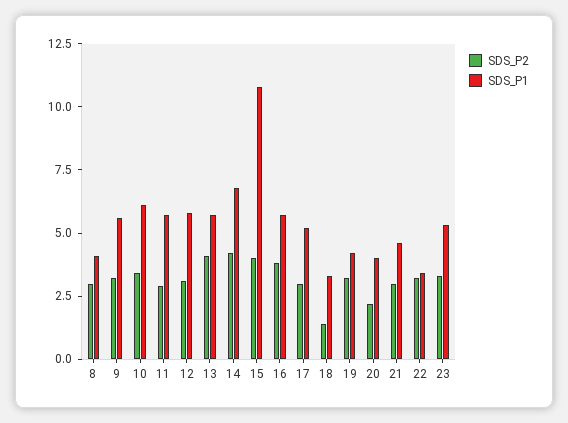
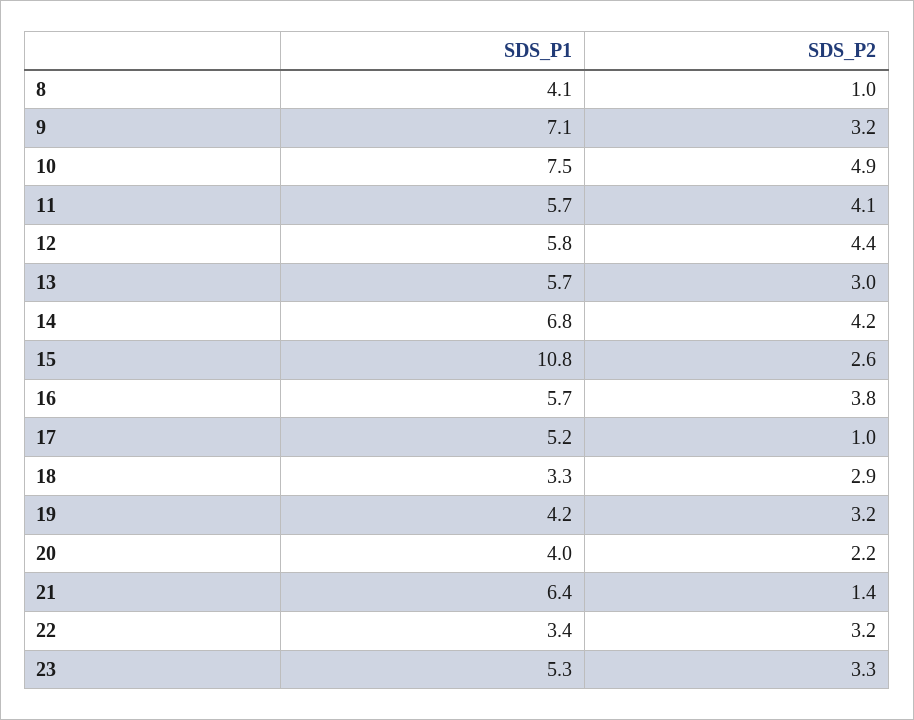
  {
    "SDS_P2": {
-     "8": 3,
+     "8": 1,
      "9": 3.2,
-     "10": 3.5,
+     "10": 4.9,
-     "11": 3,
+     "11": 4.1,
-     "12": 3,
+     "12": 4.4,
-     "13": 4,
+     "13": 3,
      "14": 4.2,
-     "15": 4,
+     "15": 2.6,
      "16": 3.8,
-     "17": 3,
+     "17": 1,
-     "18": 1.5,
+     "18": 2.9,
      "19": 3.2,
      "20": 2.2,
-     "21": 3,
+     "21": 1.4,
      "22": 3.2,
      "23": 3.3
    },
    "SDS_P1": {
      "8": 4.1,
-     "9": 5.5,
+     "9": 7.1,
-     "10": 6,
+     "10": 7.5,
      "11": 5.7,
      "12": 5.8,
      "13": 5.7,
      "14": 6.8,
      "15": 10.8,
      "16": 5.7,
      "17": 5.2,
      "18": 3.3,
      "19": 4.2,
      "20": 4,
-     "21": 4.5,
+     "21": 6.4,
      "22": 3.4,
      "23": 5.3
    }
  }

